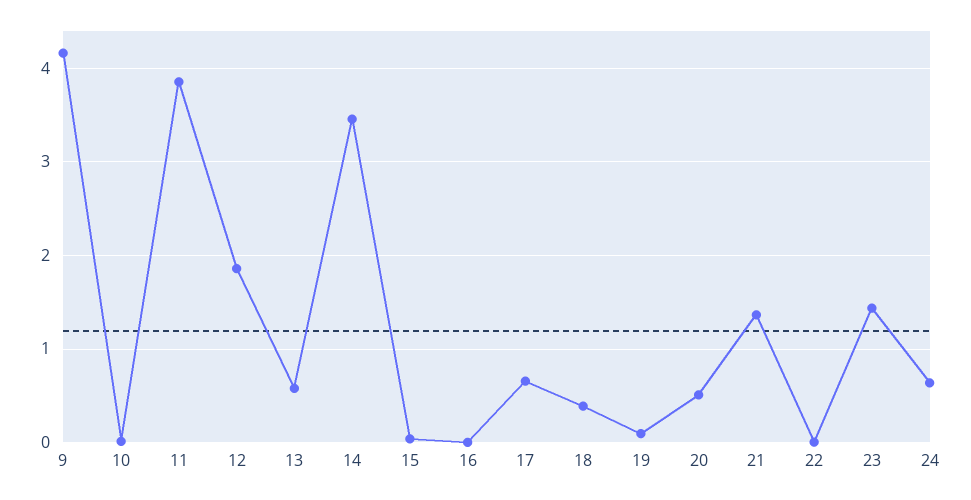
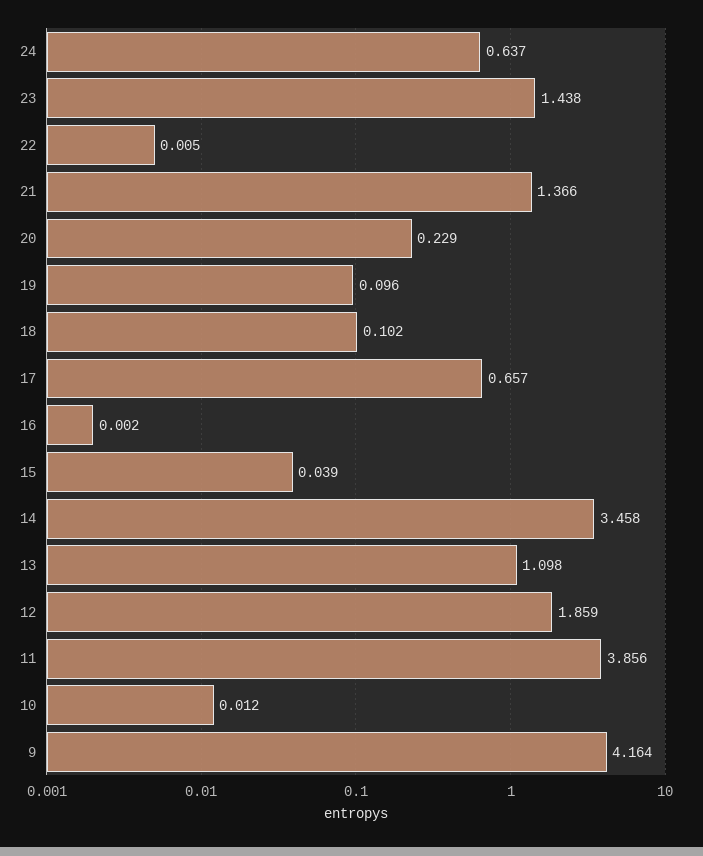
  {
    "9": 4.164,
    "10": 0.012,
    "11": 3.856,
    "12": 1.859,
-   "13": 0.6,
+   "13": 1.098,
    "14": 3.458,
    "15": 0.039,
    "16": 0.002,
    "17": 0.657,
-   "18": 0.4,
+   "18": 0.102,
    "19": 0.096,
-   "20": 0.5,
+   "20": 0.229,
    "21": 1.366,
    "22": 0.005,
    "23": 1.438,
    "24": 0.637
  }

